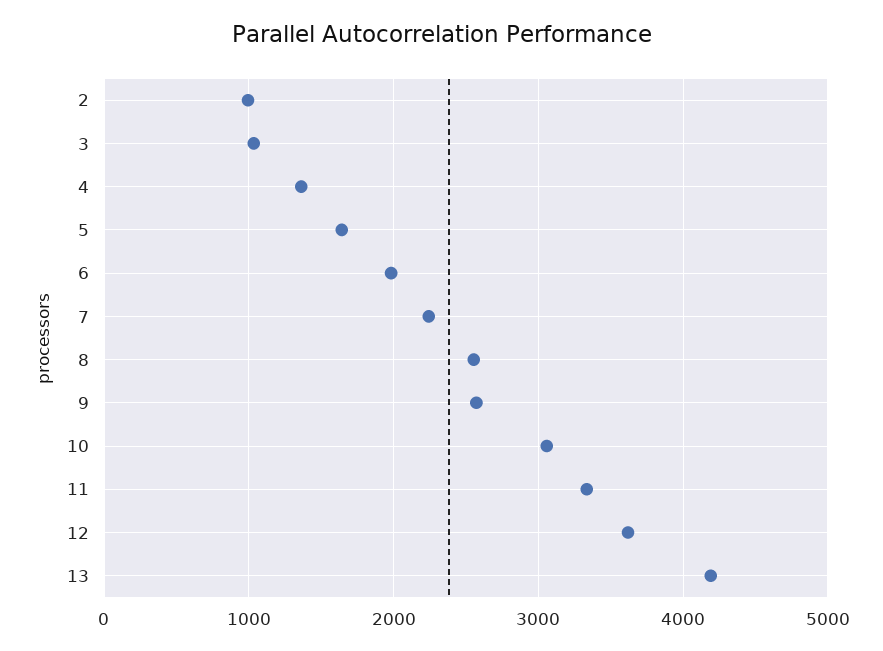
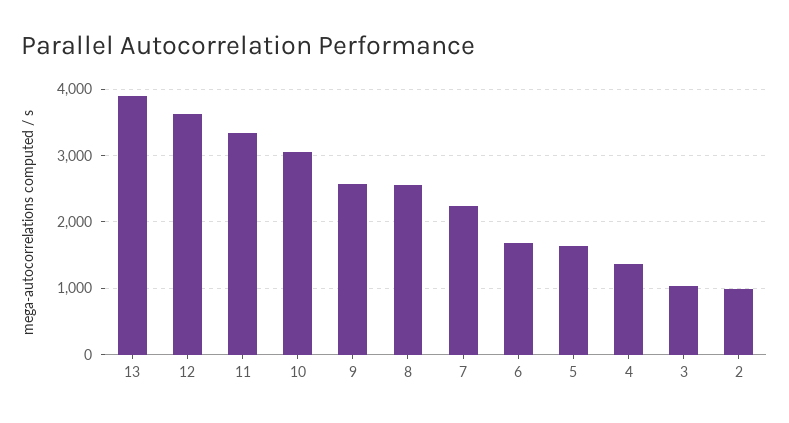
  {
    "2": 1000,
    "3": 1000,
    "4": 1400,
    "5": 1600,
-   "6": 2000,
+   "6": 1700,
    "7": 2200,
    "8": 2600,
    "9": 2600,
    "10": 3100,
    "11": 3300,
    "12": 3600,
-   "13": 4200
+   "13": 3900
  }

